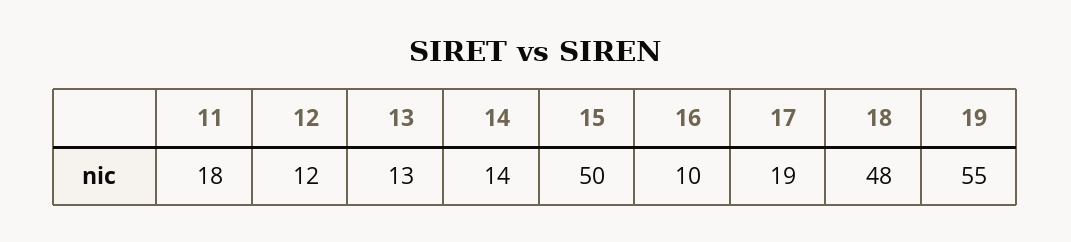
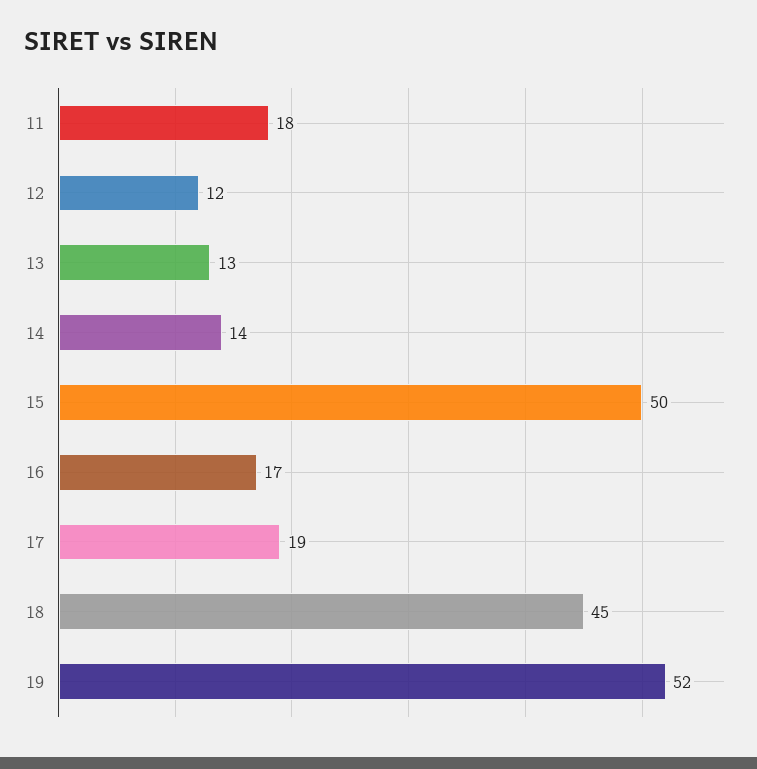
  {
    "11": 18,
    "12": 12,
    "13": 13,
    "14": 14,
    "15": 50,
-   "16": 10,
+   "16": 17,
    "17": 19,
-   "18": 48,
+   "18": 45,
-   "19": 55
+   "19": 52
  }

